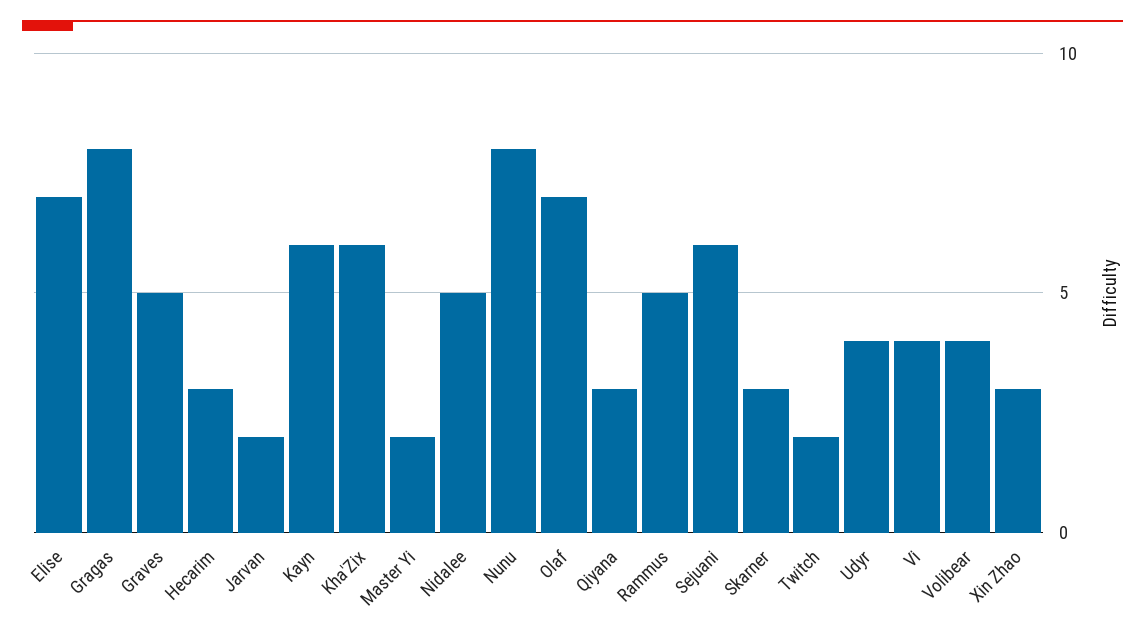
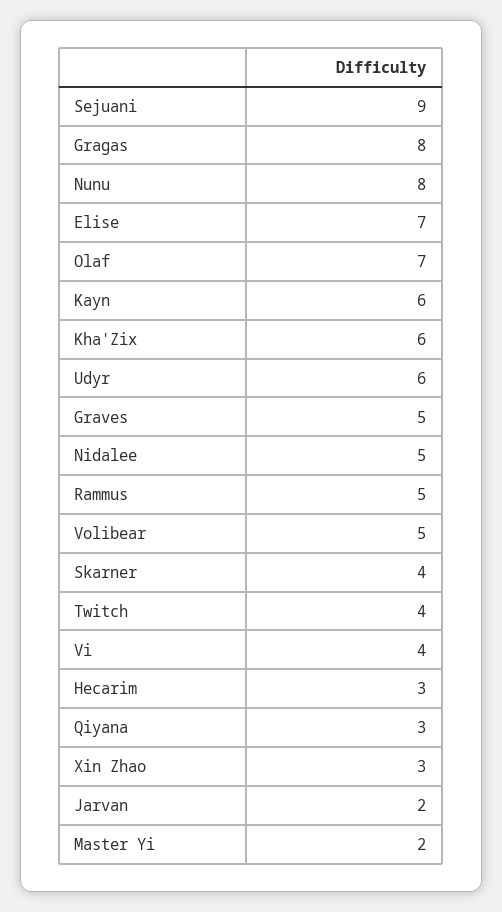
  {
    "Elise": 7,
    "Gragas": 8,
    "Graves": 5,
    "Hecarim": 3,
    "Jarvan": 2,
    "Kayn": 6,
    "Kha'Zix": 6,
    "Master Yi": 2,
    "Nidalee": 5,
    "Nunu": 8,
    "Olaf": 7,
    "Qiyana": 3,
    "Rammus": 5,
-   "Sejuani": 6,
+   "Sejuani": 9,
-   "Skarner": 3,
+   "Skarner": 4,
-   "Twitch": 2,
+   "Twitch": 4,
-   "Udyr": 4,
+   "Udyr": 6,
    "Vi": 4,
-   "Volibear": 4,
+   "Volibear": 5,
    "Xin Zhao": 3
  }

